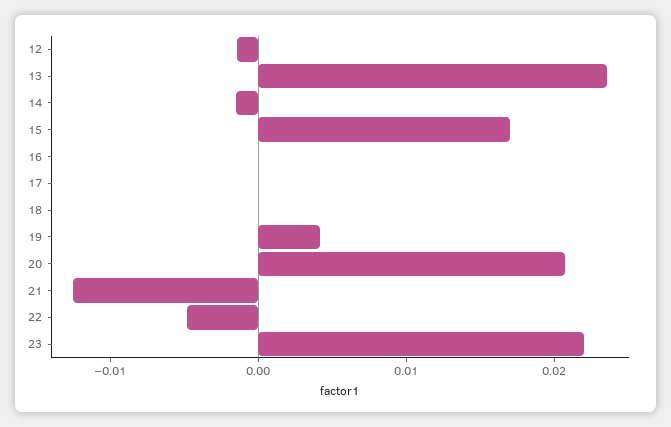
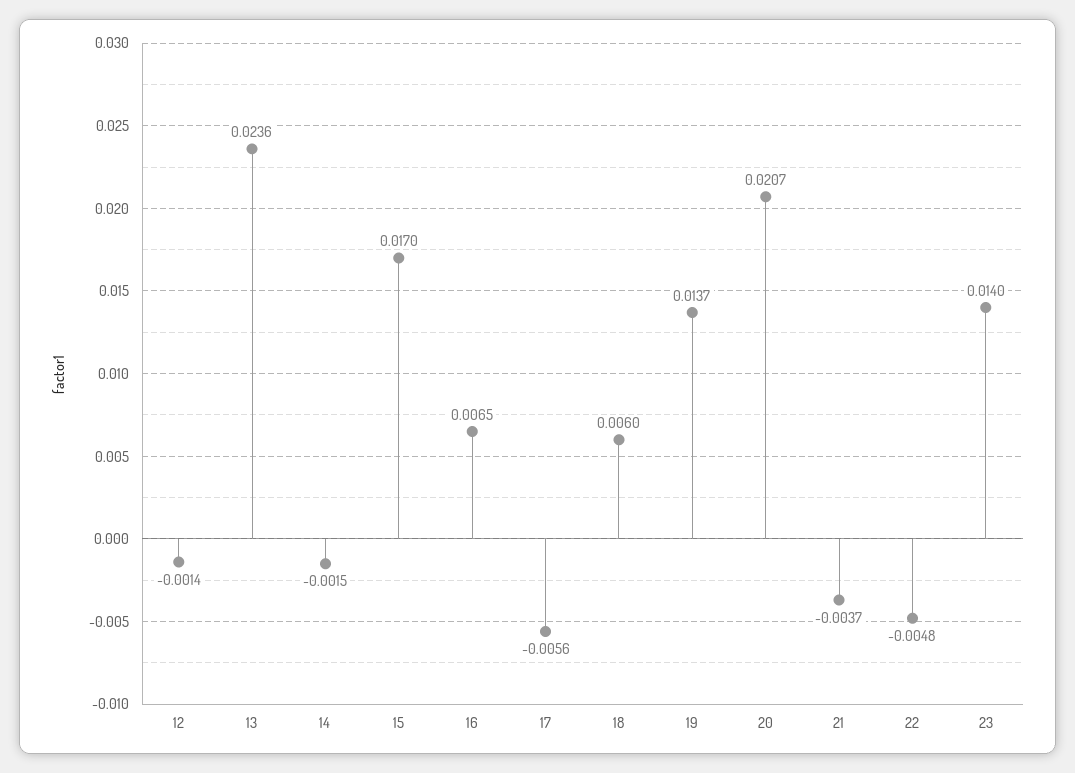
  {
    "12": -0.0014,
    "13": 0.0236,
    "14": -0.0015,
    "15": 0.017,
-   "16": 0,
+   "16": 0.0065,
-   "17": 0,
+   "17": -0.0056,
-   "18": 0,
+   "18": 0.006,
-   "19": 0.004,
+   "19": 0.0137,
    "20": 0.0207,
-   "21": -0.012,
+   "21": -0.0037,
    "22": -0.0048,
-   "23": 0.022
+   "23": 0.014
  }

